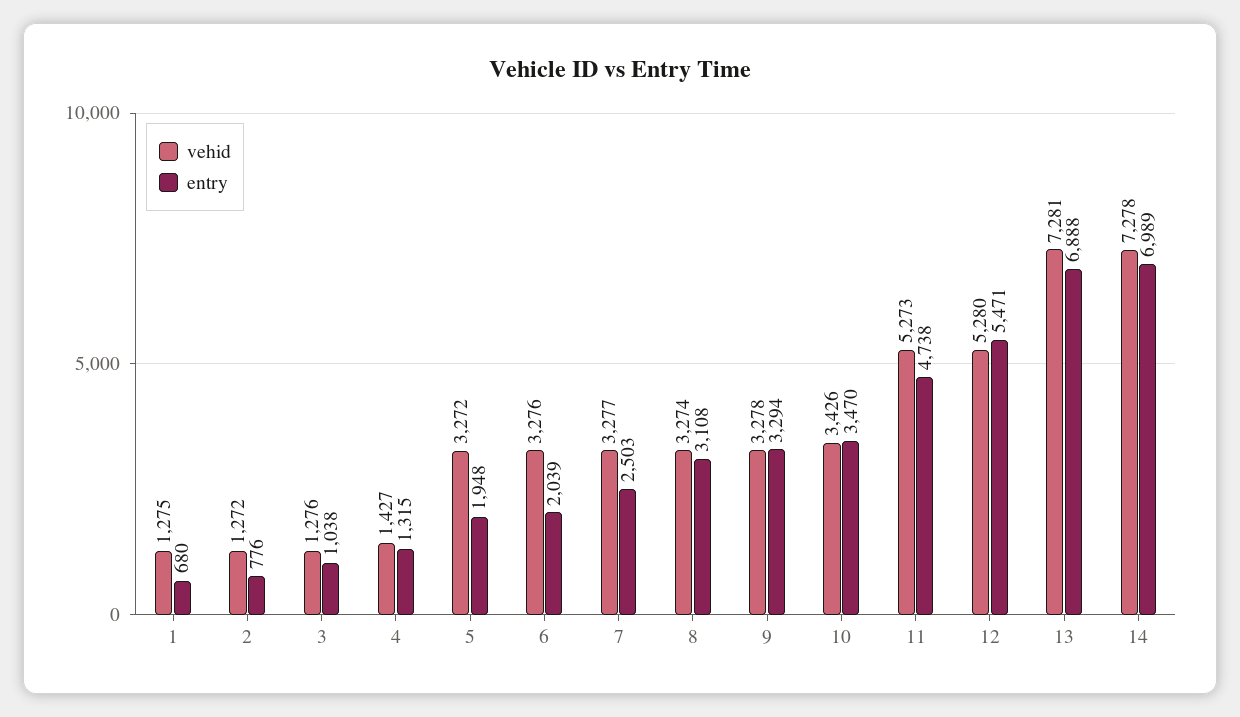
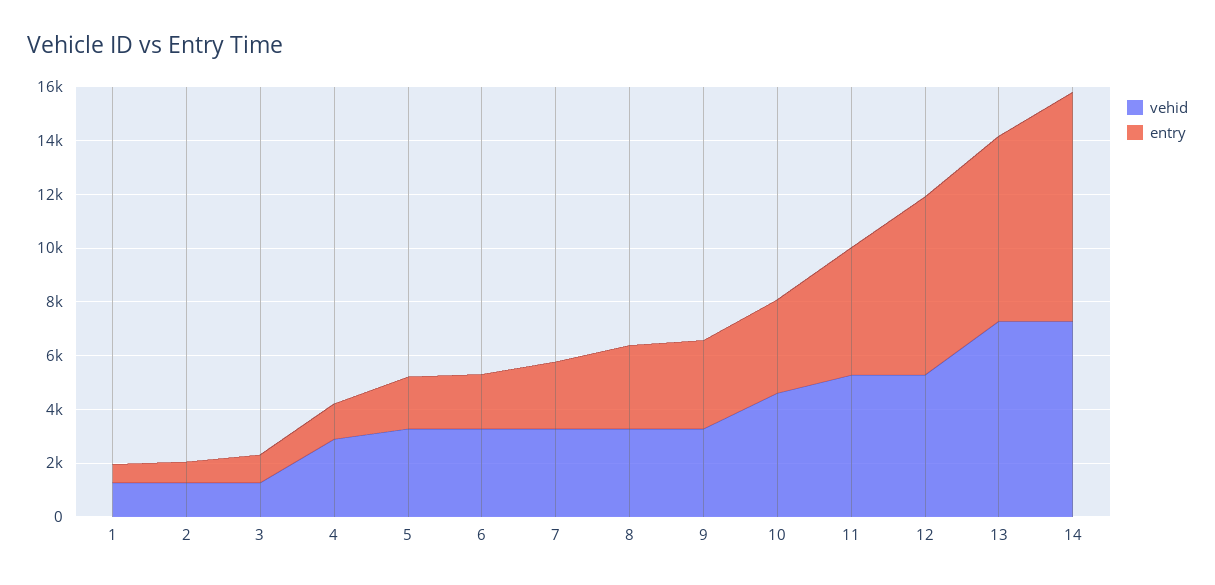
  {
    "vehid": {
      "1": 1275,
      "2": 1272,
      "3": 1276,
-     "4": 1427,
+     "4": 3000,
      "5": 3272,
      "6": 3276,
      "7": 3277,
      "8": 3274,
      "9": 3278,
-     "10": 3426,
+     "10": 4500,
      "11": 5273,
      "12": 5280,
      "13": 7281,
      "14": 7278
    },
    "entry": {
      "1": 680,
      "2": 776,
      "3": 1038,
      "4": 1315,
      "5": 1948,
      "6": 2039,
      "7": 2503,
      "8": 3108,
      "9": 3294,
      "10": 3470,
      "11": 4738,
-     "12": 5471,
+     "12": 6500,
      "13": 6888,
-     "14": 6989
+     "14": 8500
    }
  }

